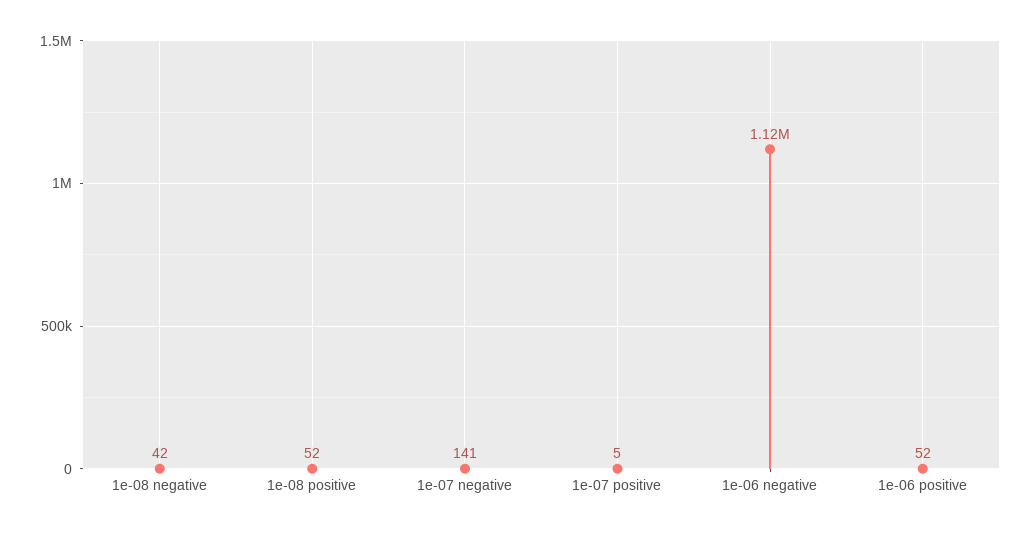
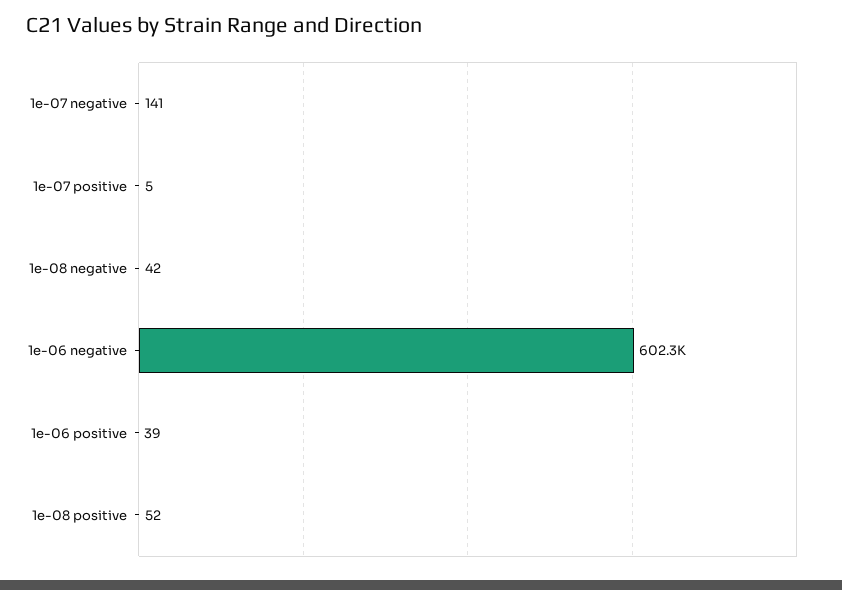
  {
    "1e-08 negative": 42,
    "1e-08 positive": 52,
    "1e-07 negative": 141,
    "1e-07 positive": 5,
-   "1e-06 negative": 1120000,
+   "1e-06 negative": 602300,
-   "1e-06 positive": 52
+   "1e-06 positive": 39
  }

